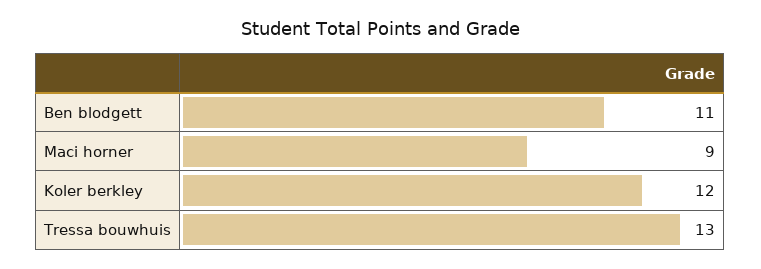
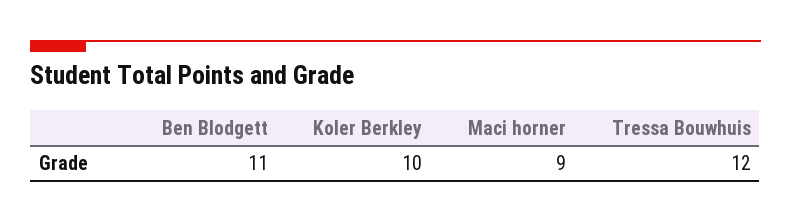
  {
    "Ben blodgett": 11,
    "Maci horner": 9,
-   "Koler berkley": 12,
+   "Koler berkley": 10,
-   "Tressa bouwhuis": 13
+   "Tressa bouwhuis": 12
  }

